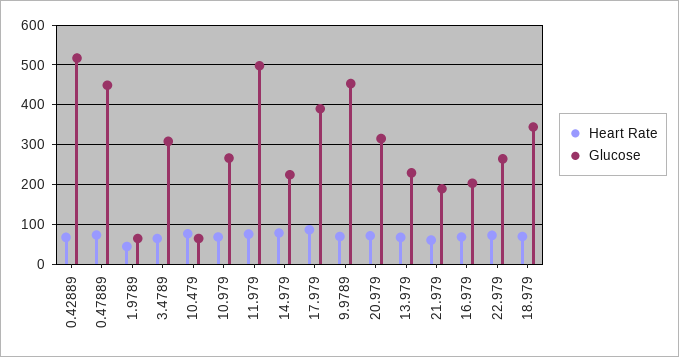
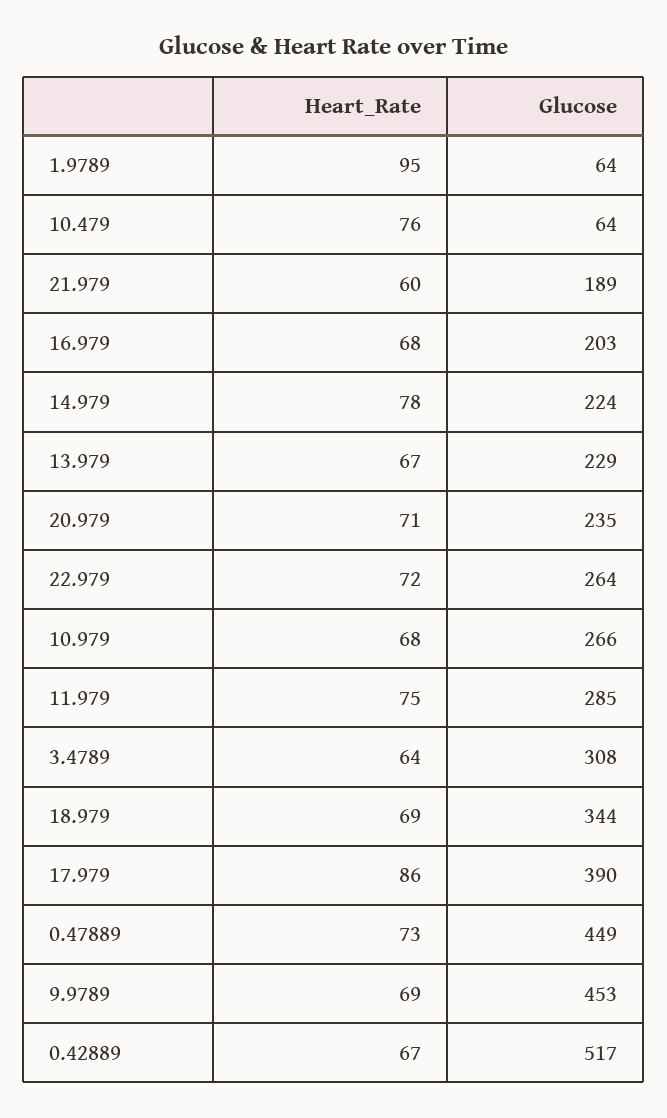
  {
    "Heart Rate": {
      "0.42889": 67,
      "0.47889": 73,
-     "1.9789": 40,
+     "1.9789": 95,
      "3.4789": 64,
      "10.479": 76,
      "10.979": 68,
      "11.979": 75,
      "14.979": 78,
      "17.979": 86,
      "9.9789": 69,
      "20.979": 71,
      "13.979": 67,
      "21.979": 60,
      "16.979": 68,
      "22.979": 72,
      "18.979": 69
    },
    "Glucose": {
      "0.42889": 517,
      "0.47889": 449,
      "1.9789": 64,
      "3.4789": 308,
      "10.479": 64,
      "10.979": 266,
-     "11.979": 500,
+     "11.979": 285,
      "14.979": 224,
      "17.979": 390,
      "9.9789": 453,
-     "20.979": 320,
+     "20.979": 235,
      "13.979": 229,
      "21.979": 189,
      "16.979": 203,
      "22.979": 264,
      "18.979": 344
    }
  }

